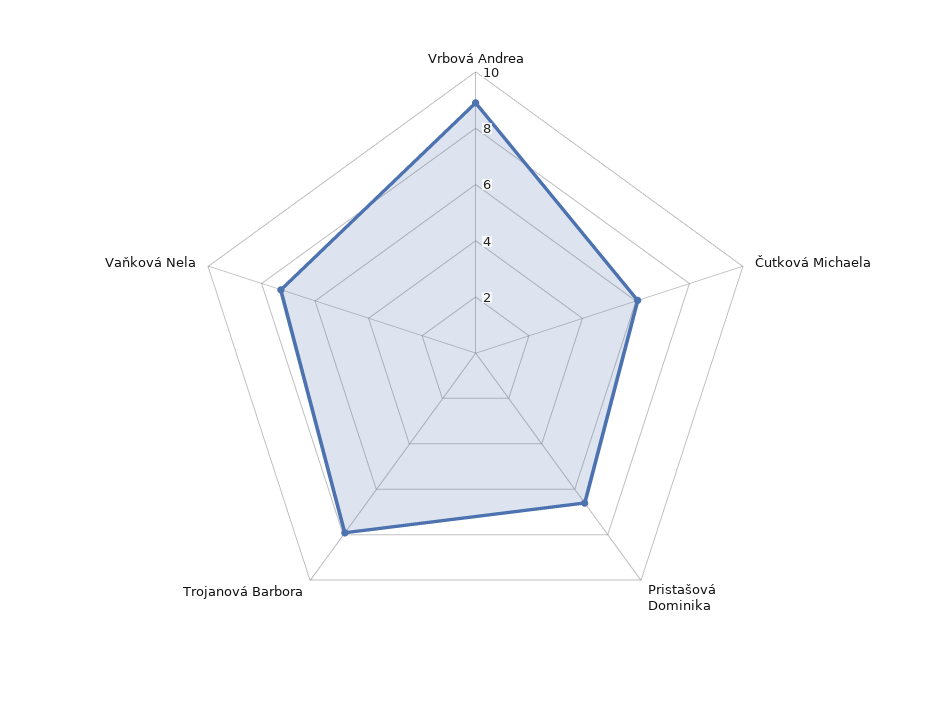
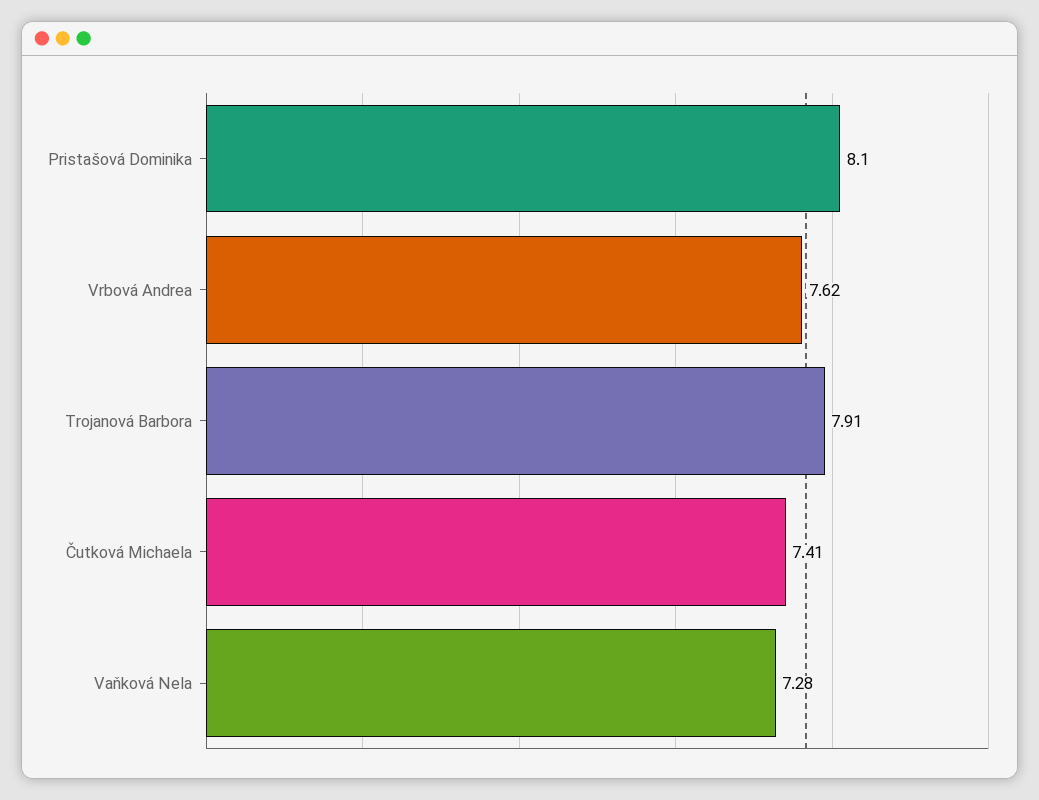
  {
-   "Vrbová Andrea": 9,
+   "Vrbová Andrea": 7.62,
-   "Čutková Michaela": 6,
+   "Čutková Michaela": 7.41,
-   "Pristašová Dominika": 6.5,
+   "Pristašová Dominika": 8.1,
    "Trojanová Barbora": 7.91,
    "Vaňková Nela": 7.28
  }

